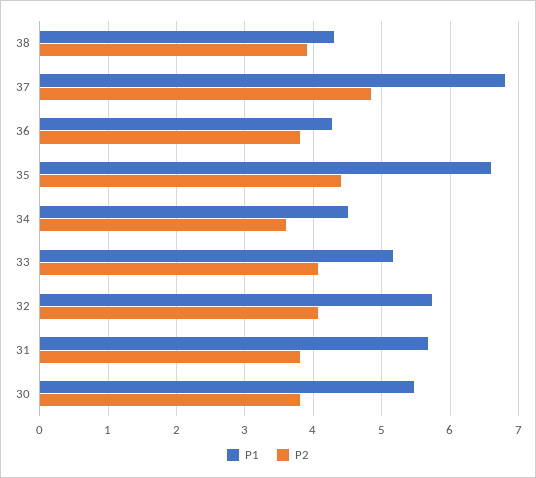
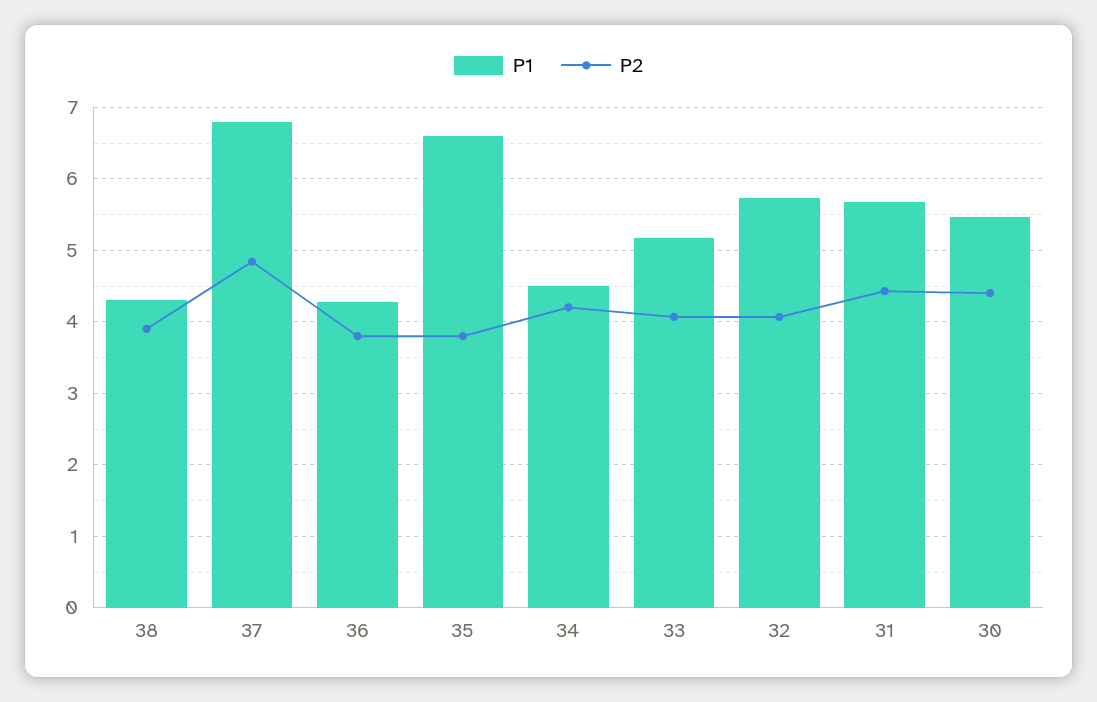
  {
    "P1": {
      "38": 4.3,
      "37": 6.8,
      "36": 4.3,
      "35": 6.6,
      "34": 4.5,
      "33": 5.2,
      "32": 5.7,
      "31": 5.7,
      "30": 5.5
    },
    "P2": {
      "38": 3.9,
      "37": 4.8,
      "36": 3.8,
-     "35": 4.4,
+     "35": 3.8,
-     "34": 3.6,
+     "34": 4.2,
      "33": 4.1,
      "32": 4.1,
-     "31": 3.8,
+     "31": 4.4,
-     "30": 3.8
+     "30": 4.4
    }
  }

